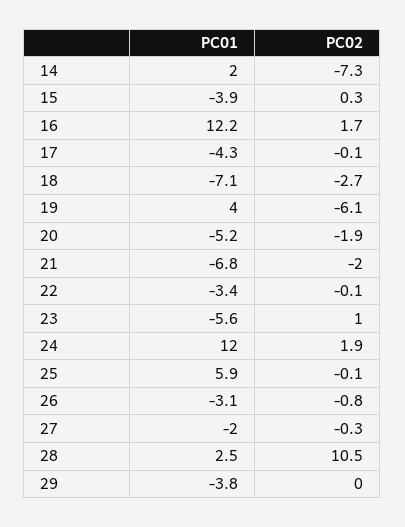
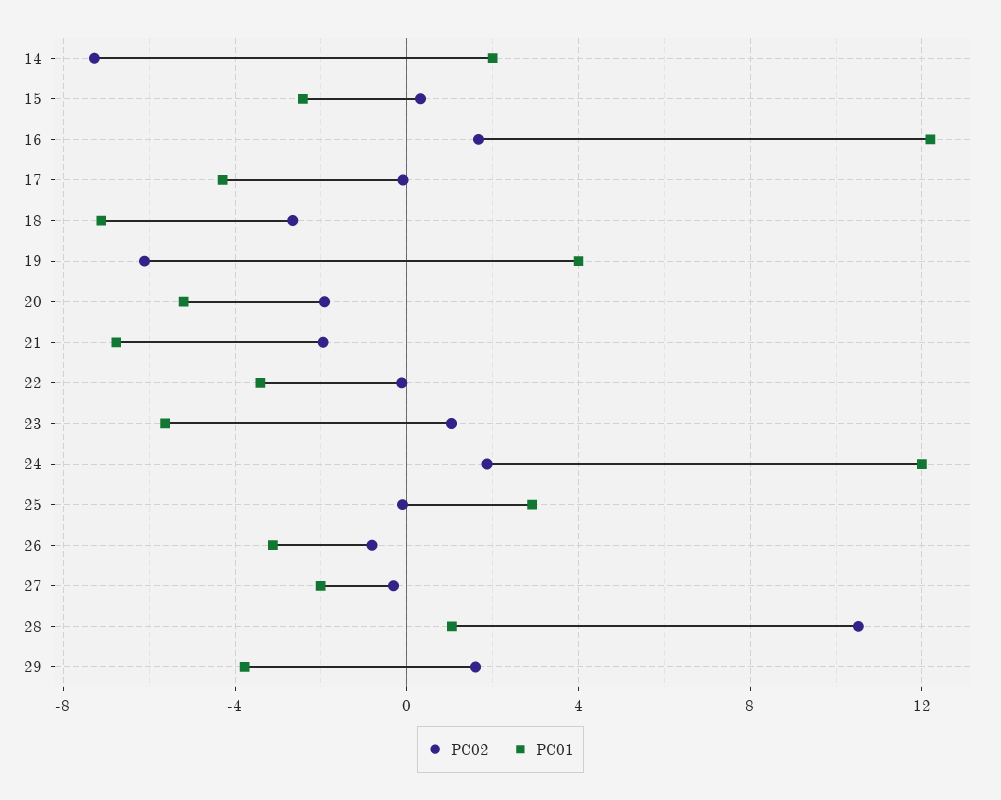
  {
    "PC01": {
      "14": 2,
-     "15": -3.9,
+     "15": -2.5,
      "16": 12.2,
      "17": -4.3,
      "18": -7.1,
      "19": 4,
      "20": -5.2,
      "21": -6.8,
      "22": -3.4,
      "23": -5.6,
      "24": 12,
-     "25": 5.9,
+     "25": 3,
      "26": -3.1,
      "27": -2,
-     "28": 2.5,
+     "28": 1,
      "29": -3.8
    },
    "PC02": {
      "14": -7.3,
      "15": 0.3,
      "16": 1.7,
      "17": -0.1,
      "18": -2.7,
      "19": -6.1,
      "20": -1.9,
      "21": -2,
      "22": -0.1,
      "23": 1,
      "24": 1.9,
      "25": -0.1,
      "26": -0.8,
      "27": -0.3,
      "28": 10.5,
-     "29": 0
+     "29": 1.5
    }
  }

